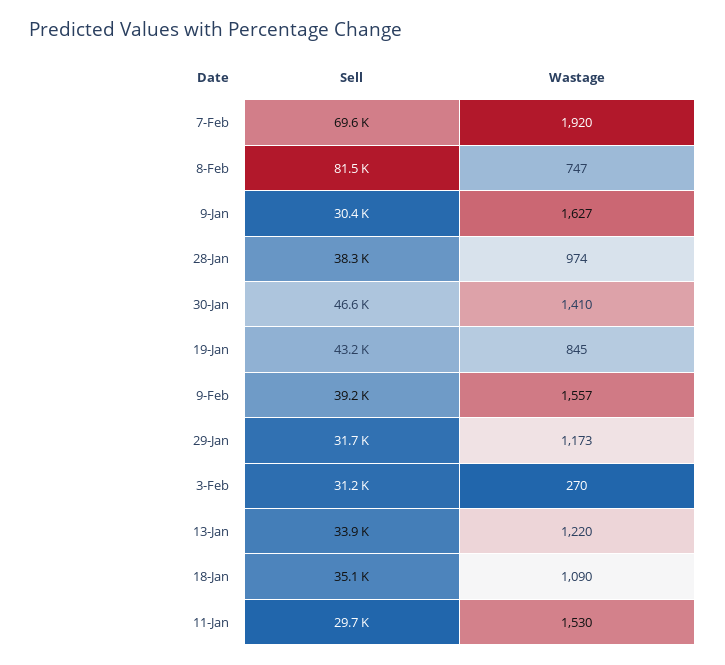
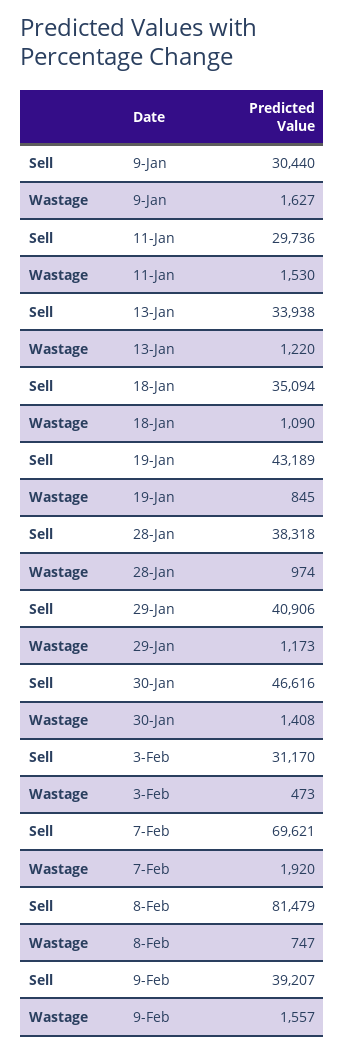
  {
    "Sell": {
      "7-Feb": 69621,
      "8-Feb": 81479,
      "9-Jan": 30440,
      "28-Jan": 38318,
      "30-Jan": 46616,
      "19-Jan": 43189,
      "9-Feb": 39207,
-     "29-Jan": 31700,
+     "29-Jan": 40906,
      "3-Feb": 31170,
      "13-Jan": 33938,
      "18-Jan": 35094,
      "11-Jan": 29736
    },
    "Wastage": {
      "7-Feb": 1920,
      "8-Feb": 747,
      "9-Jan": 1627,
      "28-Jan": 974,
-     "30-Jan": 1410,
+     "30-Jan": 1408,
      "19-Jan": 845,
      "9-Feb": 1557,
      "29-Jan": 1173,
-     "3-Feb": 270,
+     "3-Feb": 473,
      "13-Jan": 1220,
      "18-Jan": 1090,
      "11-Jan": 1530
    }
  }

